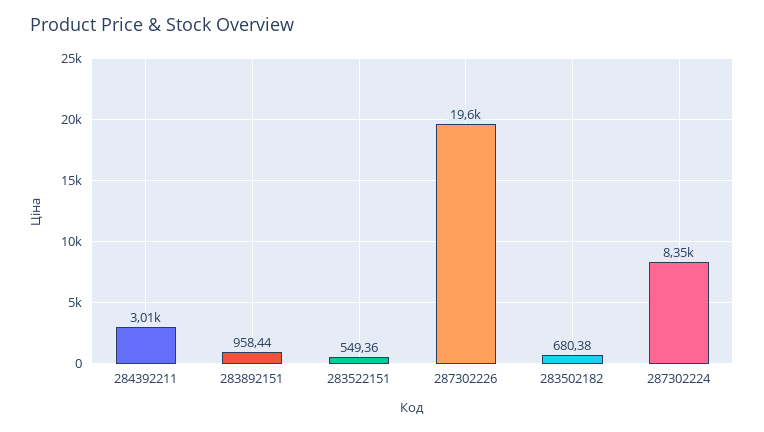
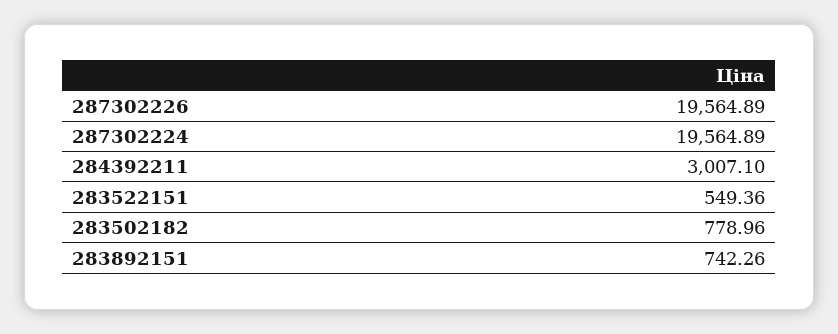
  {
    "284392211": 3007.1,
-   "283892151": 958.44,
+   "283892151": 742.26,
    "283522151": 549.36,
    "287302226": 19564.89,
-   "283502182": 680.38,
+   "283502182": 778.96,
-   "287302224": 8350
+   "287302224": 19564.89
  }

